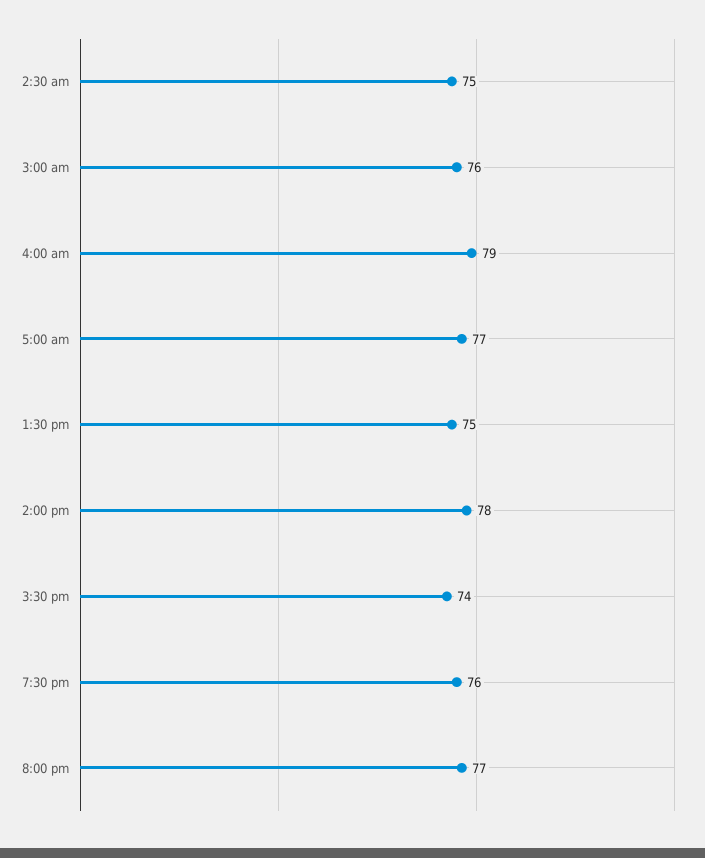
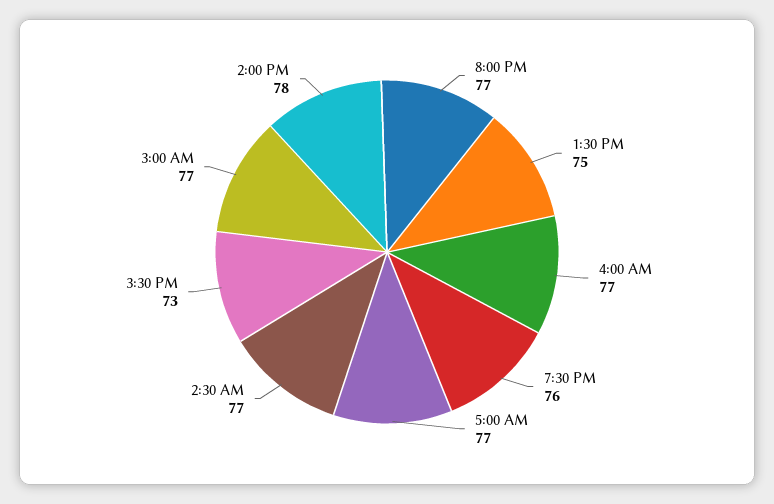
  {
-   "2:30 am": 75,
+   "2:30 am": 77,
-   "3:00 am": 76,
+   "3:00 am": 77,
-   "4:00 am": 79,
+   "4:00 am": 77,
    "5:00 am": 77,
    "1:30 pm": 75,
    "2:00 pm": 78,
-   "3:30 pm": 74,
+   "3:30 pm": 73,
    "7:30 pm": 76,
    "8:00 pm": 77
  }

